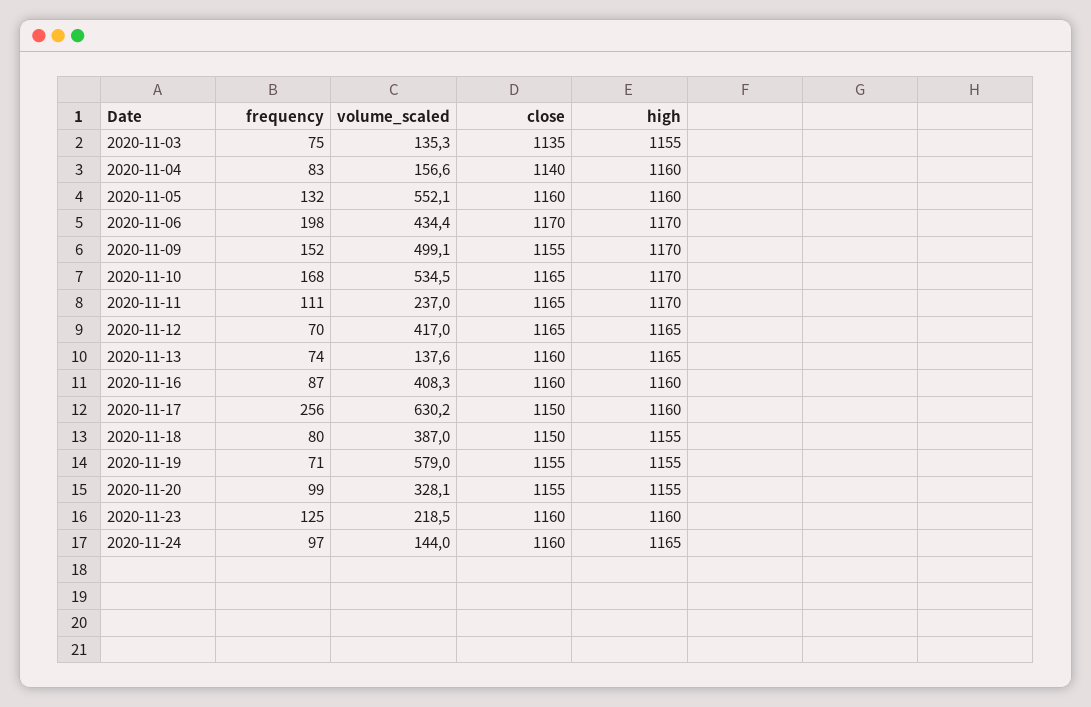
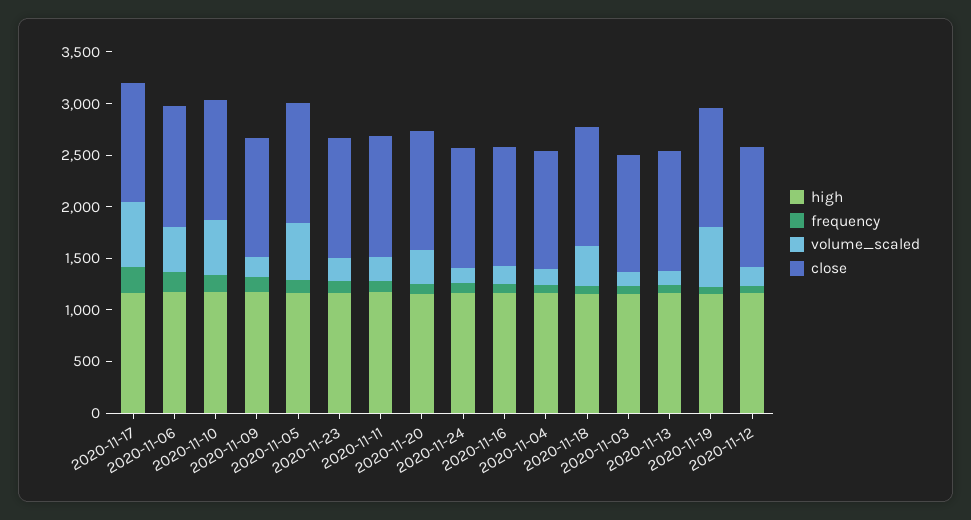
  {
    "frequency": {
      "2020-11-03": 75,
      "2020-11-04": 83,
      "2020-11-05": 132,
      "2020-11-06": 198,
      "2020-11-09": 152,
      "2020-11-10": 168,
      "2020-11-11": 111,
      "2020-11-12": 70,
      "2020-11-13": 74,
      "2020-11-16": 87,
      "2020-11-17": 256,
      "2020-11-18": 80,
      "2020-11-19": 71,
      "2020-11-20": 99,
      "2020-11-23": 125,
      "2020-11-24": 97
    },
    "volume_scaled": {
      "2020-11-03": 135.3,
      "2020-11-04": 156.6,
      "2020-11-05": 552.1,
      "2020-11-06": 434.4,
-     "2020-11-09": 499.1,
+     "2020-11-09": 200,
      "2020-11-10": 534.5,
      "2020-11-11": 237,
-     "2020-11-12": 417,
+     "2020-11-12": 200,
      "2020-11-13": 137.6,
-     "2020-11-16": 408.3,
+     "2020-11-16": 200,
      "2020-11-17": 630.2,
      "2020-11-18": 387,
      "2020-11-19": 579,
      "2020-11-20": 328.1,
      "2020-11-23": 218.5,
      "2020-11-24": 144
    },
    "close": {
      "2020-11-03": 1135,
      "2020-11-04": 1140,
      "2020-11-05": 1160,
      "2020-11-06": 1170,
      "2020-11-09": 1155,
      "2020-11-10": 1165,
      "2020-11-11": 1165,
      "2020-11-12": 1165,
      "2020-11-13": 1160,
      "2020-11-16": 1160,
      "2020-11-17": 1150,
      "2020-11-18": 1150,
      "2020-11-19": 1155,
      "2020-11-20": 1155,
      "2020-11-23": 1160,
      "2020-11-24": 1160
    },
    "high": {
      "2020-11-03": 1155,
      "2020-11-04": 1160,
      "2020-11-05": 1160,
      "2020-11-06": 1170,
      "2020-11-09": 1170,
      "2020-11-10": 1170,
      "2020-11-11": 1170,
      "2020-11-12": 1165,
      "2020-11-13": 1165,
      "2020-11-16": 1160,
      "2020-11-17": 1160,
      "2020-11-18": 1155,
      "2020-11-19": 1155,
      "2020-11-20": 1155,
      "2020-11-23": 1160,
      "2020-11-24": 1165
    }
  }

